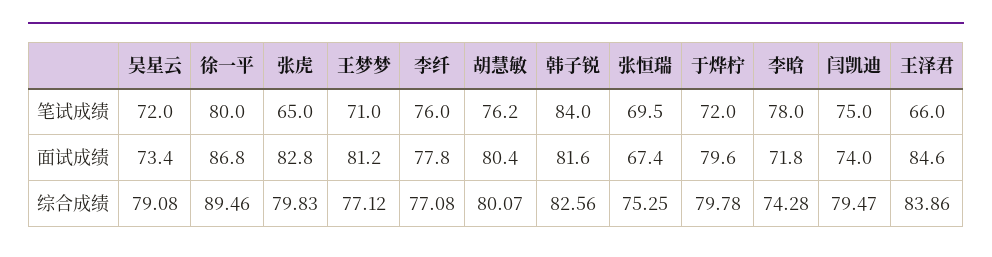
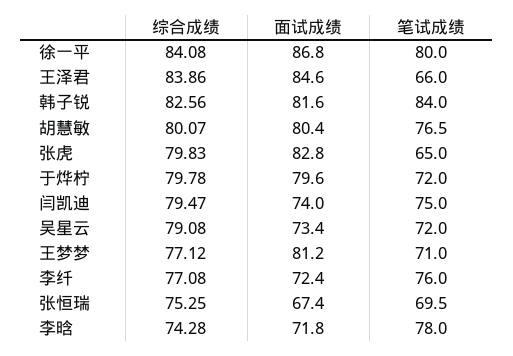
  {
    "吴星云": {
      "笔试成绩": 72,
      "面试成绩": 73.4,
      "综合成绩": 79.08
    },
    "徐一平": {
      "笔试成绩": 80,
      "面试成绩": 86.8,
-     "综合成绩": 89.46
+     "综合成绩": 84.08
    },
    "张虎": {
      "笔试成绩": 65,
      "面试成绩": 82.8,
      "综合成绩": 79.83
    },
    "王梦梦": {
      "笔试成绩": 71,
      "面试成绩": 81.2,
      "综合成绩": 77.12
    },
    "李纤": {
      "笔试成绩": 76,
-     "面试成绩": 77.8,
+     "面试成绩": 72.4,
      "综合成绩": 77.08
    },
    "胡慧敏": {
-     "笔试成绩": 76.2,
+     "笔试成绩": 76.5,
      "面试成绩": 80.4,
      "综合成绩": 80.07
    },
    "韩子锐": {
      "笔试成绩": 84,
      "面试成绩": 81.6,
      "综合成绩": 82.56
    },
    "张恒瑞": {
      "笔试成绩": 69.5,
      "面试成绩": 67.4,
      "综合成绩": 75.25
    },
    "于烨柠": {
      "笔试成绩": 72,
      "面试成绩": 79.6,
      "综合成绩": 79.78
    },
    "李晗": {
      "笔试成绩": 78,
      "面试成绩": 71.8,
      "综合成绩": 74.28
    },
    "闫凯迪": {
      "笔试成绩": 75,
      "面试成绩": 74,
      "综合成绩": 79.47
    },
    "王泽君": {
      "笔试成绩": 66,
      "面试成绩": 84.6,
      "综合成绩": 83.86
    }
  }

